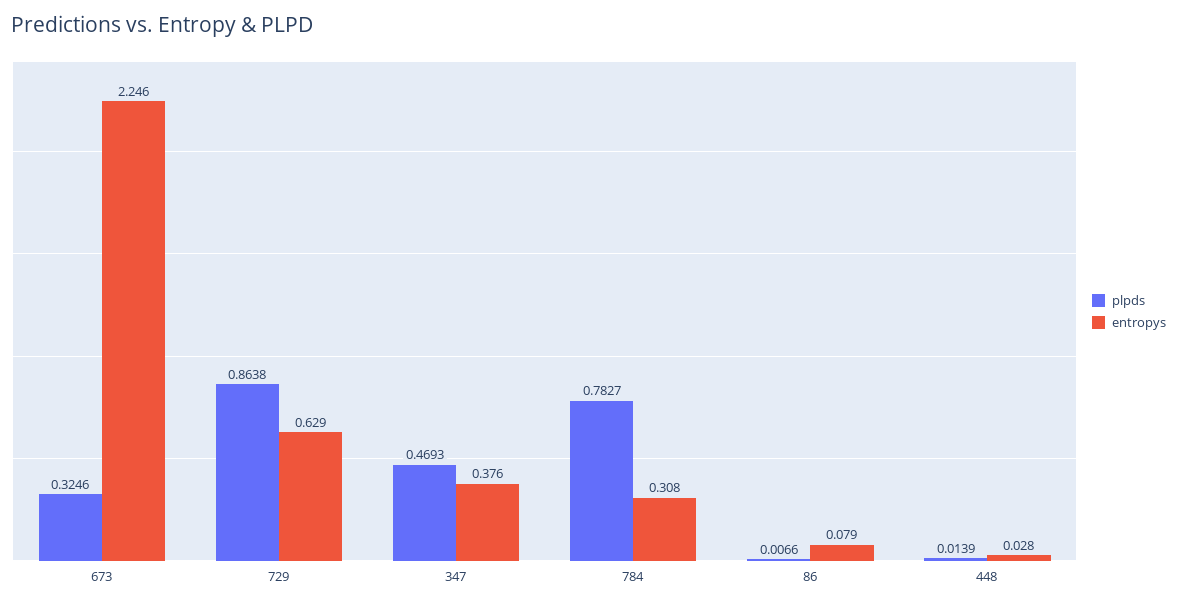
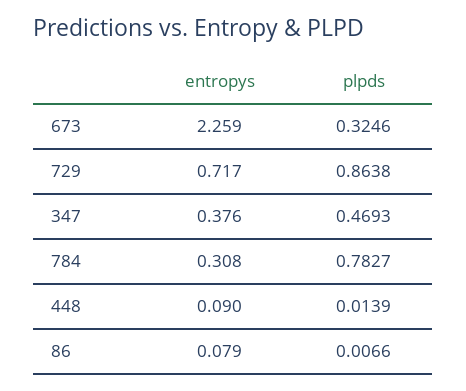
  {
    "plpds": {
      "673": 0.3246,
      "729": 0.8638,
      "347": 0.4693,
      "784": 0.7827,
      "86": 0.0066,
      "448": 0.0139
    },
    "entropys": {
-     "673": 2.246,
+     "673": 2.259,
-     "729": 0.629,
+     "729": 0.717,
      "347": 0.376,
      "784": 0.308,
      "86": 0.079,
-     "448": 0.028
+     "448": 0.09
    }
  }

